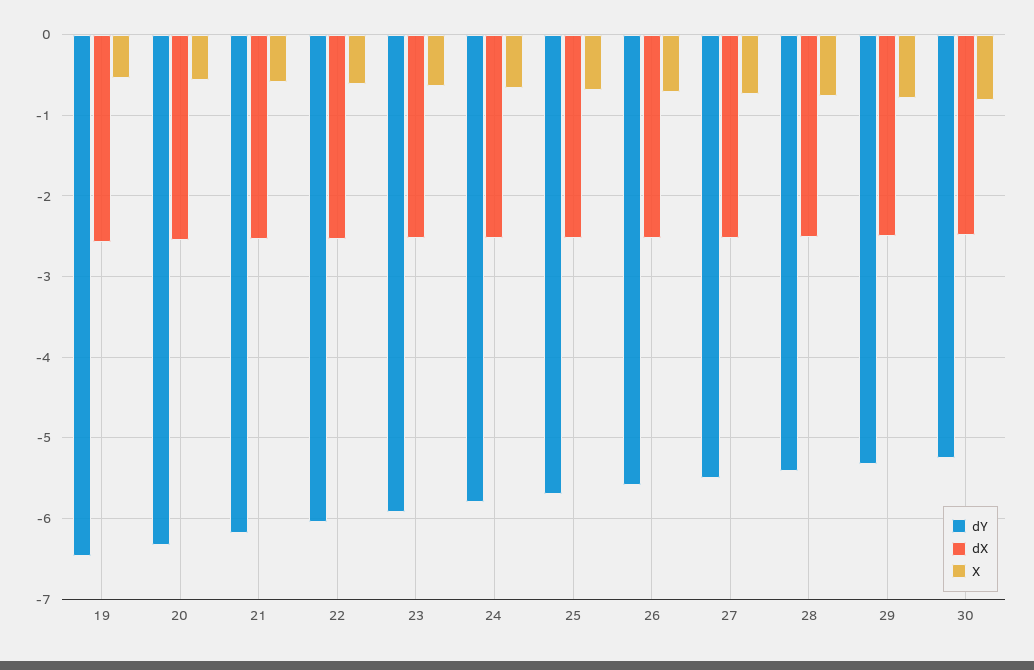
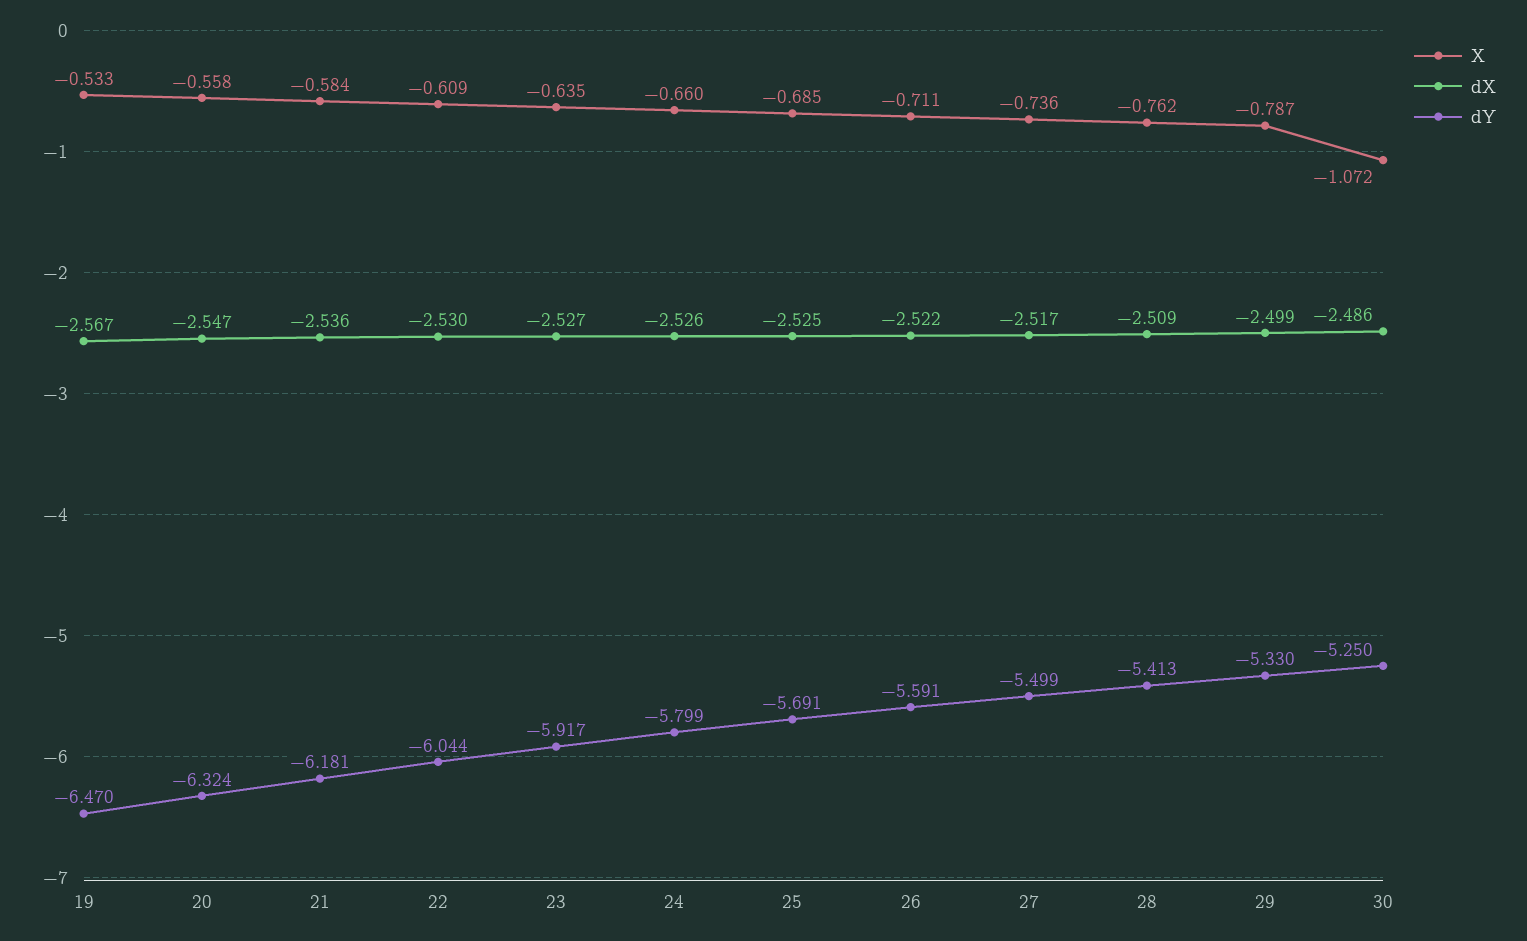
  {
    "dY": {
      "19": -6.47,
      "20": -6.324,
      "21": -6.181,
      "22": -6.044,
      "23": -5.917,
      "24": -5.799,
      "25": -5.691,
      "26": -5.591,
      "27": -5.499,
      "28": -5.413,
      "29": -5.33,
      "30": -5.25
    },
    "dX": {
      "19": -2.567,
      "20": -2.547,
      "21": -2.536,
      "22": -2.53,
      "23": -2.527,
      "24": -2.526,
      "25": -2.525,
      "26": -2.522,
      "27": -2.517,
      "28": -2.509,
      "29": -2.499,
      "30": -2.486
    },
    "X": {
      "19": -0.533,
      "20": -0.558,
      "21": -0.584,
      "22": -0.609,
      "23": -0.635,
      "24": -0.66,
      "25": -0.685,
      "26": -0.711,
      "27": -0.736,
      "28": -0.762,
      "29": -0.787,
-     "30": -0.8
+     "30": -1.072
    }
  }

